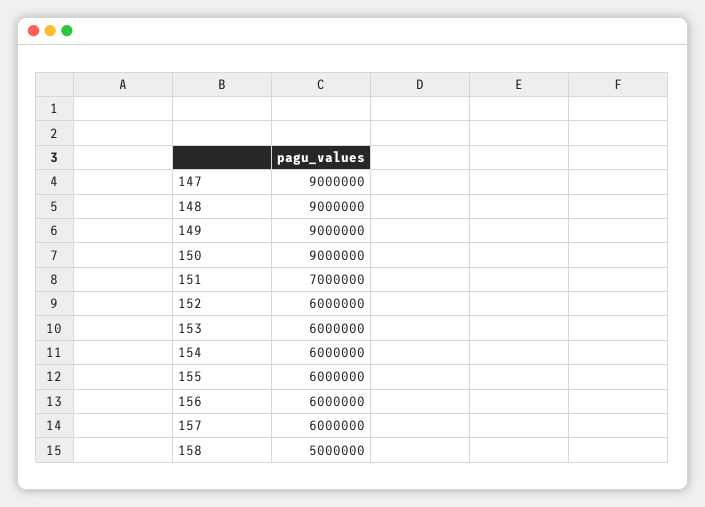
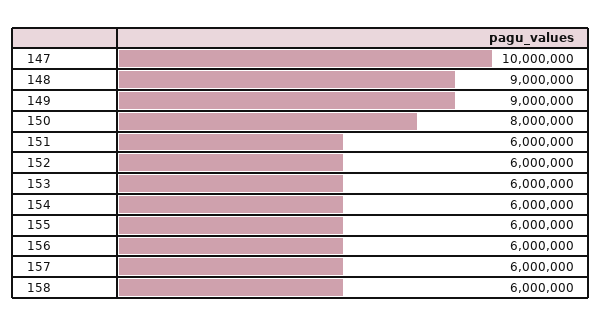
  {
-   "147": 9000000,
+   "147": 10000000,
    "148": 9000000,
    "149": 9000000,
-   "150": 9000000,
+   "150": 8000000,
-   "151": 7000000,
+   "151": 6000000,
    "152": 6000000,
    "153": 6000000,
    "154": 6000000,
    "155": 6000000,
    "156": 6000000,
    "157": 6000000,
-   "158": 5000000
+   "158": 6000000
  }

